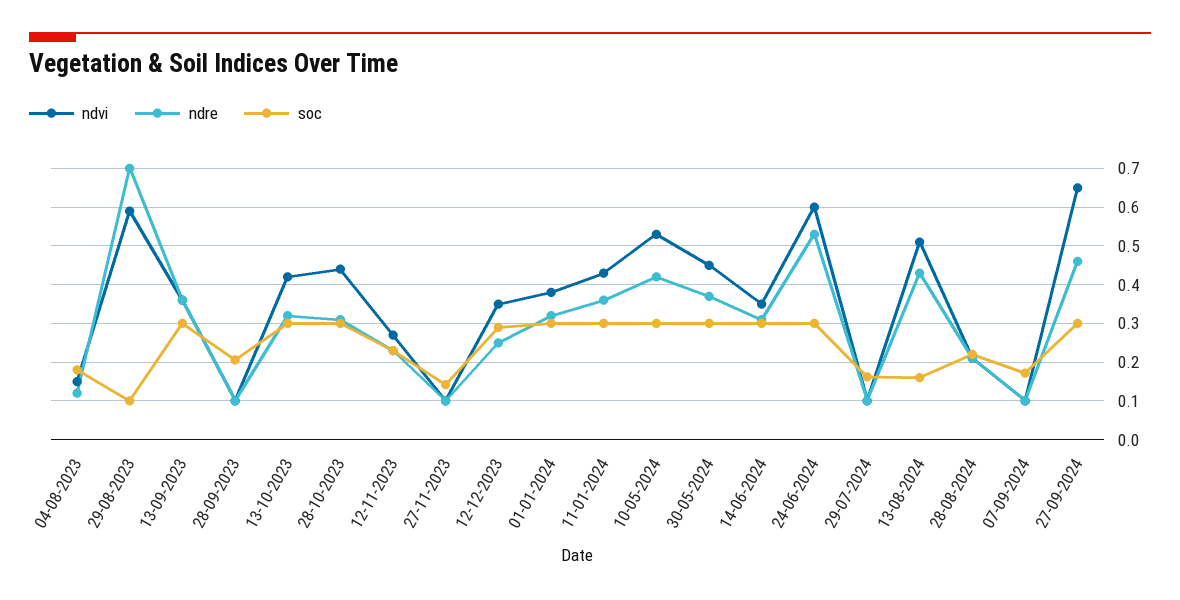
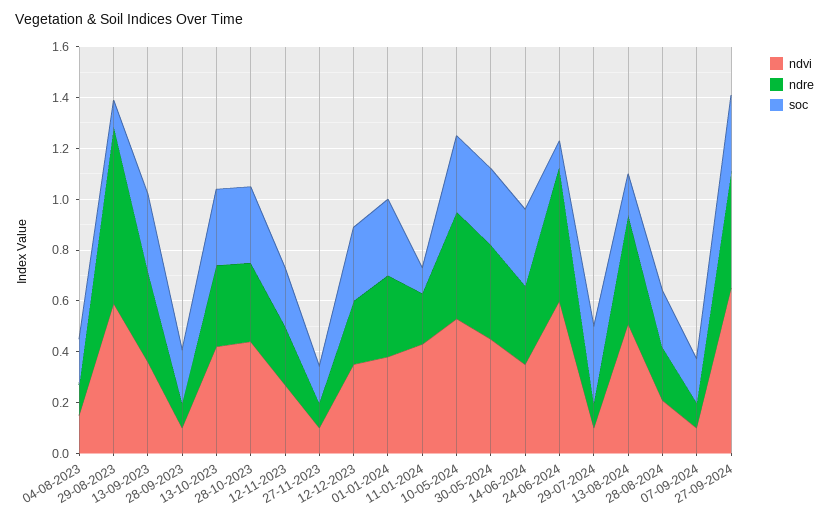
  {
    "ndvi": {
      "04-08-2023": 0.16,
      "29-08-2023": 0.6,
      "13-09-2023": 0.36,
      "28-09-2023": 0.1,
      "13-10-2023": 0.42,
      "28-10-2023": 0.44,
      "12-11-2023": 0.28,
      "27-11-2023": 0.1,
      "12-12-2023": 0.36,
      "01-01-2024": 0.38,
      "11-01-2024": 0.44,
      "10-05-2024": 0.54,
      "30-05-2024": 0.46,
      "14-06-2024": 0.36,
      "24-06-2024": 0.6,
      "29-07-2024": 0.1,
      "13-08-2024": 0.52,
      "28-08-2024": 0.22,
      "07-09-2024": 0.1,
      "27-09-2024": 0.66
    },
    "ndre": {
      "04-08-2023": 0.12,
      "29-08-2023": 0.7,
      "13-09-2023": 0.36,
      "28-09-2023": 0.1,
      "13-10-2023": 0.32,
      "28-10-2023": 0.32,
      "12-11-2023": 0.24,
      "27-11-2023": 0.1,
      "12-12-2023": 0.26,
      "01-01-2024": 0.32,
-     "11-01-2024": 0.36,
+     "11-01-2024": 0.2,
      "10-05-2024": 0.42,
      "30-05-2024": 0.38,
      "14-06-2024": 0.32,
      "24-06-2024": 0.54,
      "29-07-2024": 0.1,
      "13-08-2024": 0.44,
      "28-08-2024": 0.22,
      "07-09-2024": 0.1,
      "27-09-2024": 0.46
    },
    "soc": {
      "04-08-2023": 0.18,
      "29-08-2023": 0.1,
      "13-09-2023": 0.3,
      "28-09-2023": 0.2,
      "13-10-2023": 0.3,
      "28-10-2023": 0.3,
      "12-11-2023": 0.24,
      "27-11-2023": 0.14,
      "12-12-2023": 0.3,
      "01-01-2024": 0.3,
-     "11-01-2024": 0.3,
+     "11-01-2024": 0.1,
      "10-05-2024": 0.3,
      "30-05-2024": 0.3,
      "14-06-2024": 0.3,
-     "24-06-2024": 0.3,
+     "24-06-2024": 0.1,
-     "29-07-2024": 0.16,
+     "29-07-2024": 0.3,
      "13-08-2024": 0.16,
      "28-08-2024": 0.22,
      "07-09-2024": 0.18,
      "27-09-2024": 0.3
    }
  }

